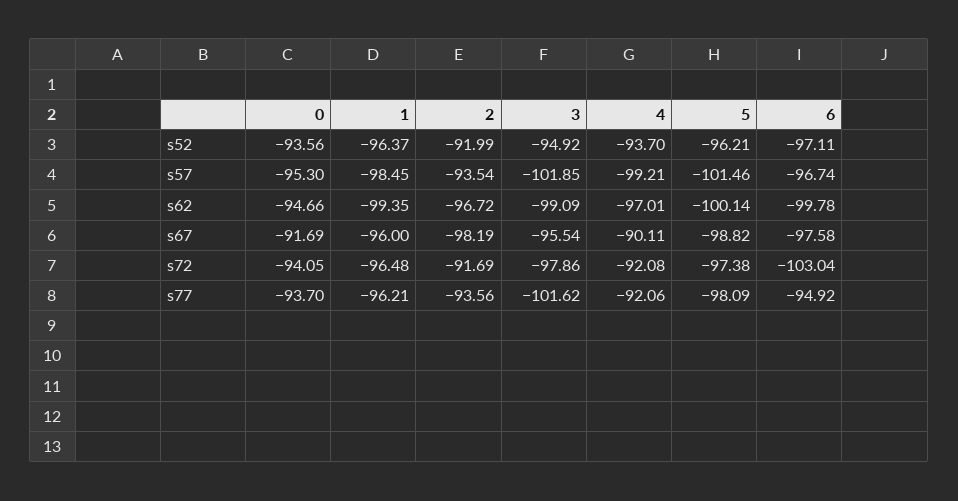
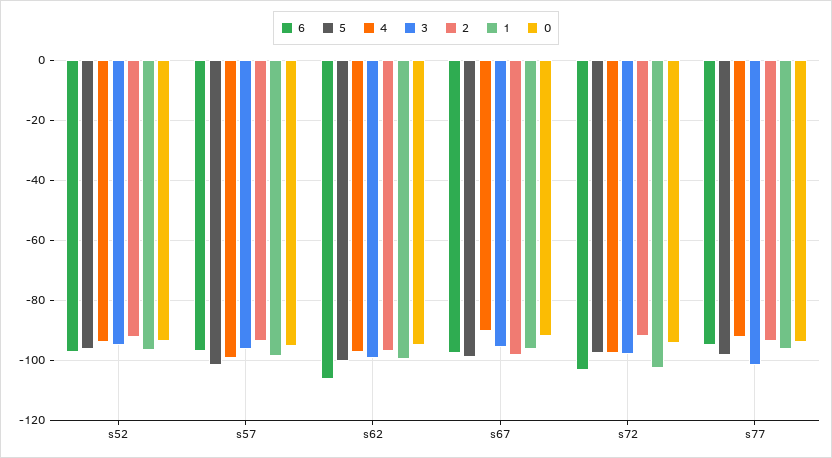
  {
    "0": {
      "s52": -93.56,
      "s57": -95.3,
      "s62": -94.66,
      "s67": -91.69,
      "s72": -94.05,
      "s77": -93.7
    },
    "1": {
      "s52": -96.37,
      "s57": -98.45,
      "s62": -99.35,
      "s67": -96,
-     "s72": -96.48,
+     "s72": -102,
      "s77": -96.21
    },
    "2": {
      "s52": -91.99,
      "s57": -93.54,
      "s62": -96.72,
      "s67": -98.19,
      "s72": -91.69,
      "s77": -93.56
    },
    "3": {
      "s52": -94.92,
-     "s57": -101.85,
+     "s57": -96,
      "s62": -99.09,
      "s67": -95.54,
      "s72": -97.86,
      "s77": -101.62
    },
    "4": {
      "s52": -93.7,
      "s57": -99.21,
      "s62": -97.01,
      "s67": -90.11,
-     "s72": -92.08,
+     "s72": -98,
      "s77": -92.06
    },
    "5": {
      "s52": -96.21,
      "s57": -101.46,
      "s62": -100.14,
      "s67": -98.82,
      "s72": -97.38,
      "s77": -98.09
    },
    "6": {
      "s52": -97.11,
      "s57": -96.74,
-     "s62": -99.78,
+     "s62": -106,
      "s67": -97.58,
      "s72": -103.04,
      "s77": -94.92
    }
  }

